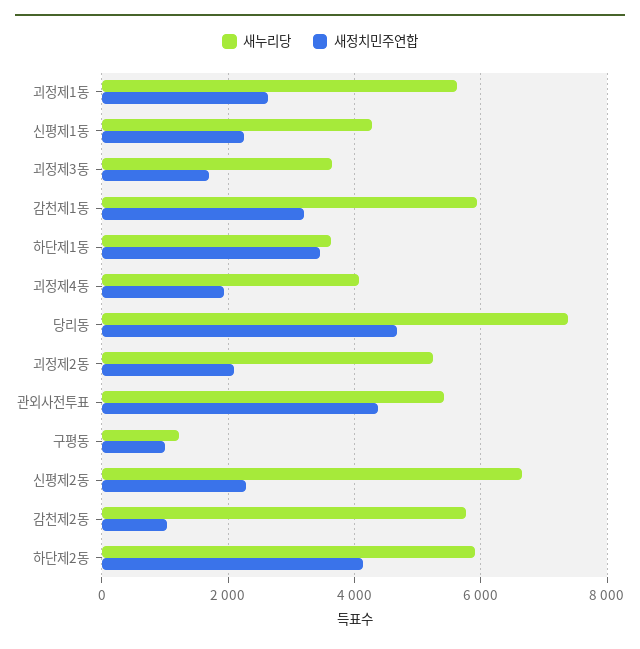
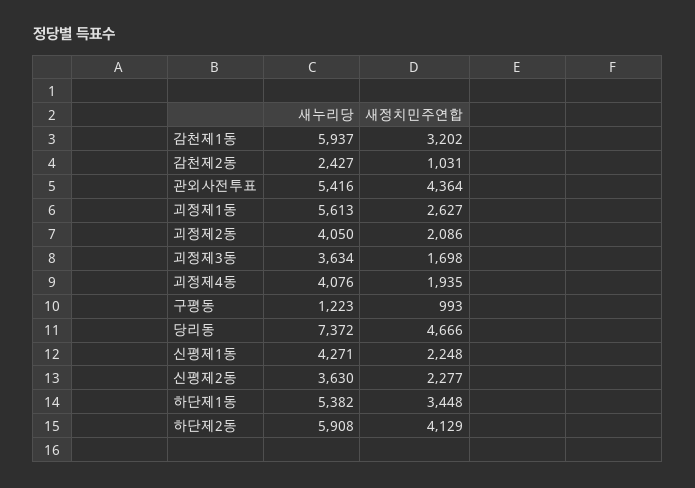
  {
    "새누리당": {
      "괴정제1동": 5613,
      "신평제1동": 4271,
      "괴정제3동": 3634,
      "감천제1동": 5937,
-     "하단제1동": 3600,
+     "하단제1동": 5382,
      "괴정제4동": 4076,
      "당리동": 7372,
-     "괴정제2동": 5200,
+     "괴정제2동": 4050,
      "관외사전투표": 5416,
      "구평동": 1223,
-     "신평제2동": 6600,
+     "신평제2동": 3630,
-     "감천제2동": 5800,
+     "감천제2동": 2427,
      "하단제2동": 5908
    },
    "새정치민주연합": {
      "괴정제1동": 2627,
      "신평제1동": 2248,
      "괴정제3동": 1698,
      "감천제1동": 3202,
      "하단제1동": 3448,
      "괴정제4동": 1935,
      "당리동": 4666,
      "괴정제2동": 2086,
      "관외사전투표": 4364,
      "구평동": 993,
      "신평제2동": 2277,
      "감천제2동": 1031,
      "하단제2동": 4129
    }
  }

